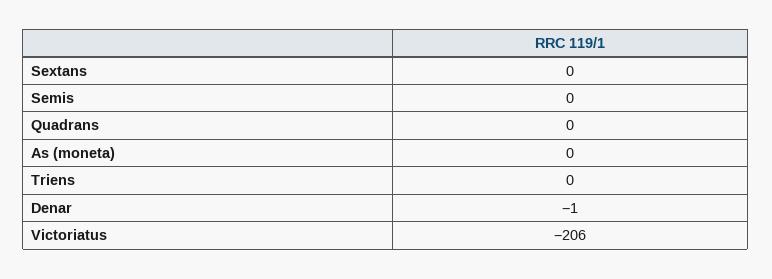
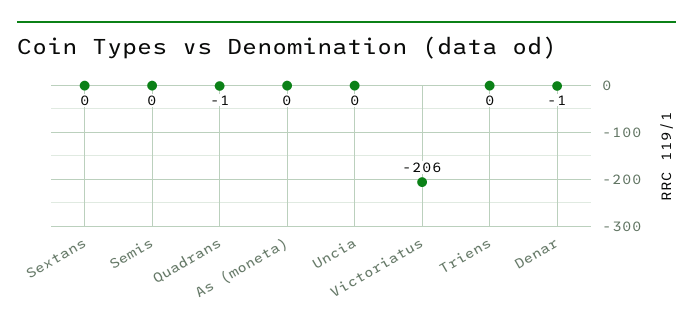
  {
    "Sextans": 0,
    "Semis": 0,
-   "Quadrans": 0,
+   "Quadrans": -1,
    "As (moneta)": 0,
    "Triens": 0,
    "Denar": -1,
-   "Victoriatus": -206
+   "Victoriatus": -206,
+   "Uncia": 0
  }

